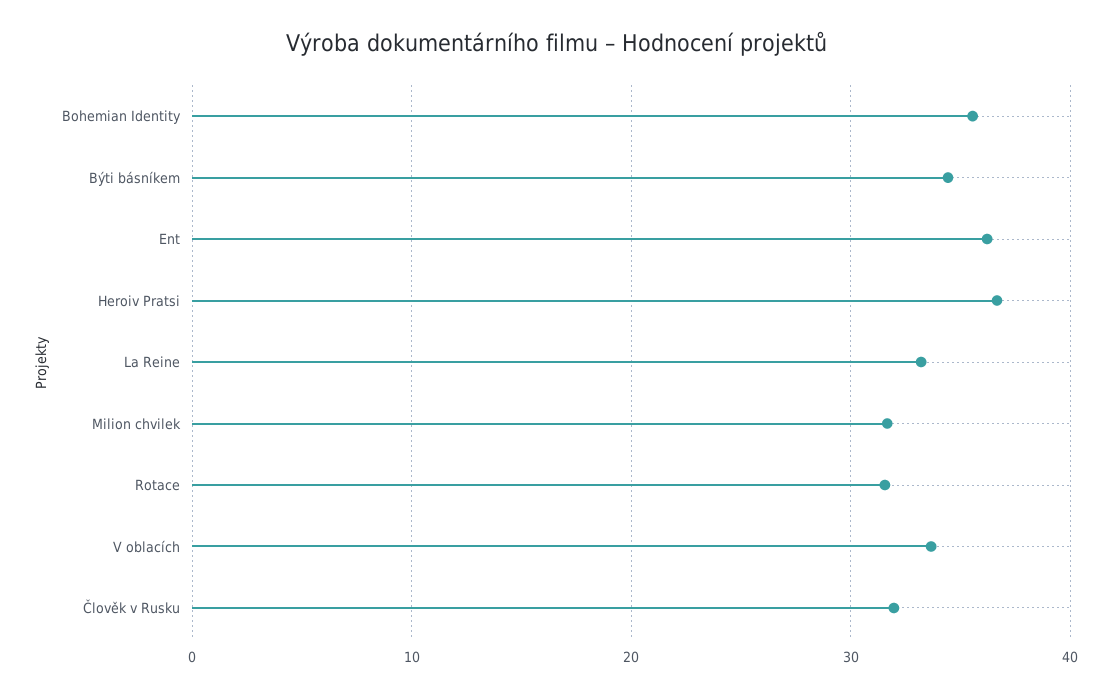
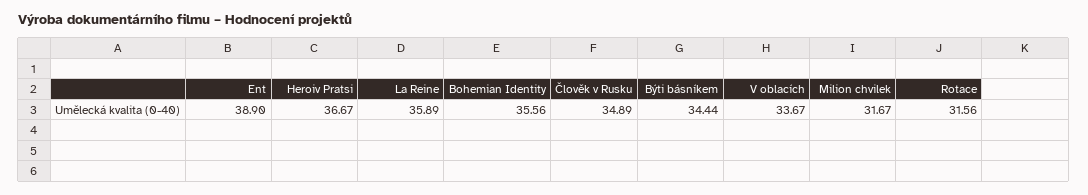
  {
    "Bohemian Identity": 35.56,
    "Býti básníkem": 34.44,
-   "Ent": 36,
+   "Ent": 38.9,
    "Heroiv Pratsi": 36.67,
-   "La Reine": 33,
+   "La Reine": 35.89,
    "Milion chvilek": 31.67,
    "Rotace": 31.56,
    "V oblacích": 33.67,
-   "Člověk v Rusku": 32
+   "Člověk v Rusku": 34.89
  }

